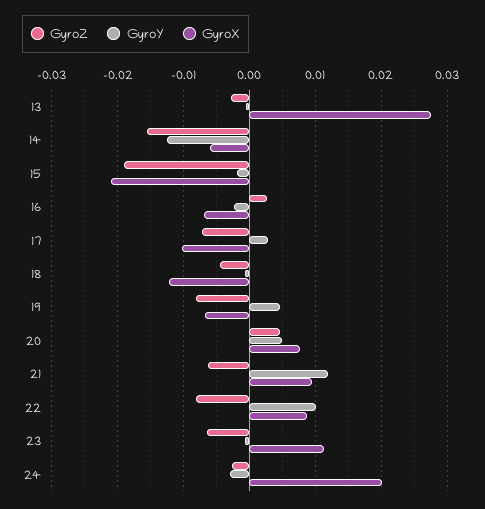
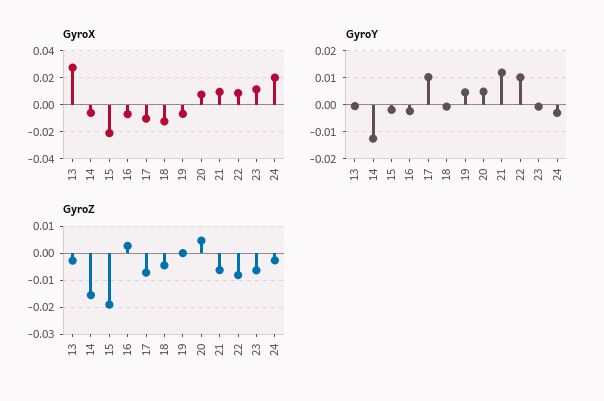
  {
    "GyroZ": {
      "13": -0.003,
      "14": -0.016,
      "15": -0.019,
      "16": 0.003,
      "17": -0.007,
      "18": -0.005,
-     "19": -0.008,
+     "19": 0,
      "20": 0.005,
      "21": -0.006,
      "22": -0.008,
      "23": -0.006,
      "24": -0.003
    },
    "GyroY": {
      "13": -0.001,
      "14": -0.013,
      "15": -0.002,
      "16": -0.002,
-     "17": 0.003,
+     "17": 0.01,
      "18": -0.001,
      "19": 0.005,
      "20": 0.005,
      "21": 0.012,
      "22": 0.01,
      "23": -0.001,
      "24": -0.003
    },
    "GyroX": {
      "13": 0.028,
      "14": -0.006,
      "15": -0.021,
      "16": -0.007,
      "17": -0.01,
      "18": -0.012,
      "19": -0.007,
      "20": 0.008,
      "21": 0.01,
      "22": 0.009,
      "23": 0.011,
      "24": 0.02
    }
  }

